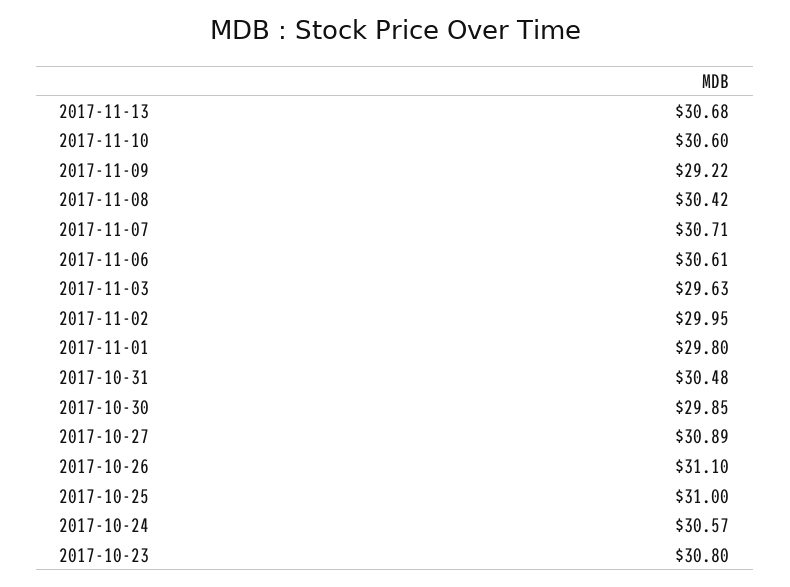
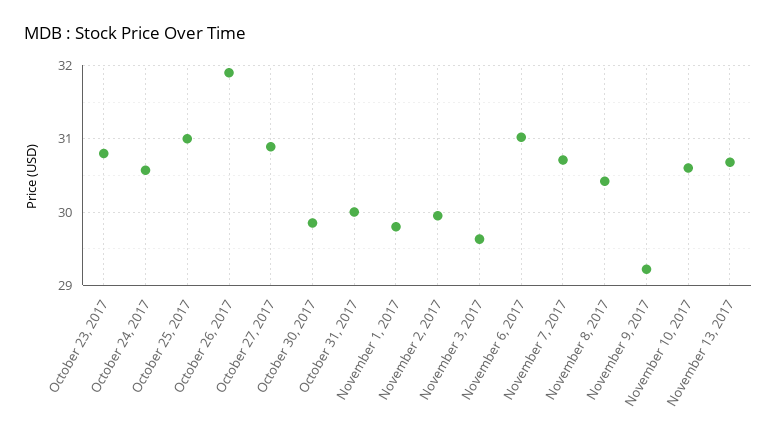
  {
    "2017-11-13": 30.68,
    "2017-11-10": 30.6,
    "2017-11-09": 29.22,
    "2017-11-08": 30.42,
    "2017-11-07": 30.71,
-   "2017-11-06": 30.61,
+   "2017-11-06": 31,
    "2017-11-03": 29.63,
    "2017-11-02": 29.95,
    "2017-11-01": 29.8,
-   "2017-10-31": 30.48,
+   "2017-10-31": 30,
    "2017-10-30": 29.85,
    "2017-10-27": 30.89,
-   "2017-10-26": 31.1,
+   "2017-10-26": 31.9,
    "2017-10-25": 31,
    "2017-10-24": 30.57,
    "2017-10-23": 30.8
  }

